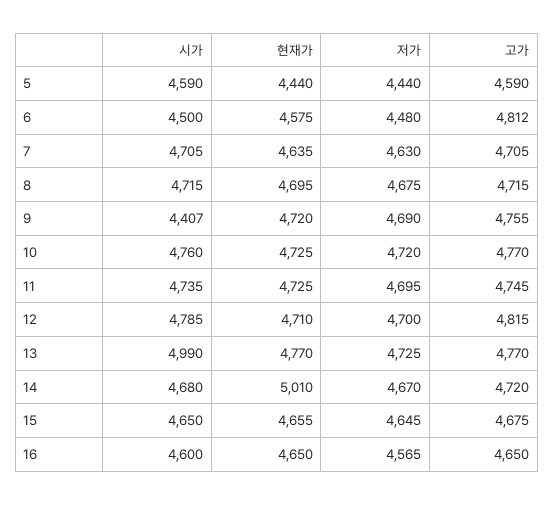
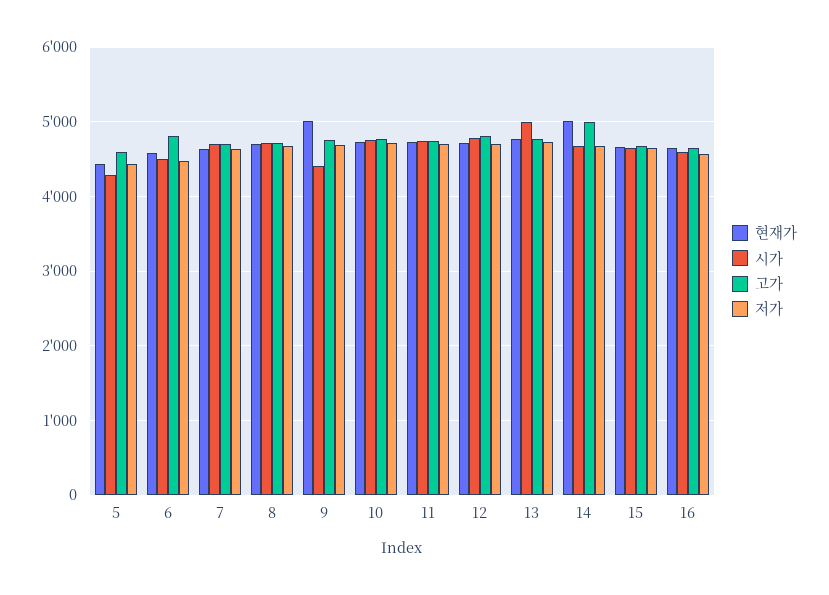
  {
    "시가": {
-     "5": 4590,
+     "5": 4300,
      "6": 4500,
      "7": 4705,
      "8": 4715,
      "9": 4407,
      "10": 4760,
      "11": 4735,
      "12": 4785,
      "13": 4990,
      "14": 4680,
      "15": 4650,
      "16": 4600
    },
    "현재가": {
      "5": 4440,
      "6": 4575,
      "7": 4635,
      "8": 4695,
-     "9": 4720,
+     "9": 5000,
      "10": 4725,
      "11": 4725,
      "12": 4710,
      "13": 4770,
      "14": 5010,
      "15": 4655,
      "16": 4650
    },
    "저가": {
      "5": 4440,
      "6": 4480,
      "7": 4630,
      "8": 4675,
      "9": 4690,
      "10": 4720,
      "11": 4695,
      "12": 4700,
      "13": 4725,
      "14": 4670,
      "15": 4645,
      "16": 4565
    },
    "고가": {
      "5": 4590,
      "6": 4812,
      "7": 4705,
      "8": 4715,
      "9": 4755,
      "10": 4770,
      "11": 4745,
      "12": 4815,
      "13": 4770,
-     "14": 4720,
+     "14": 5000,
      "15": 4675,
      "16": 4650
    }
  }

